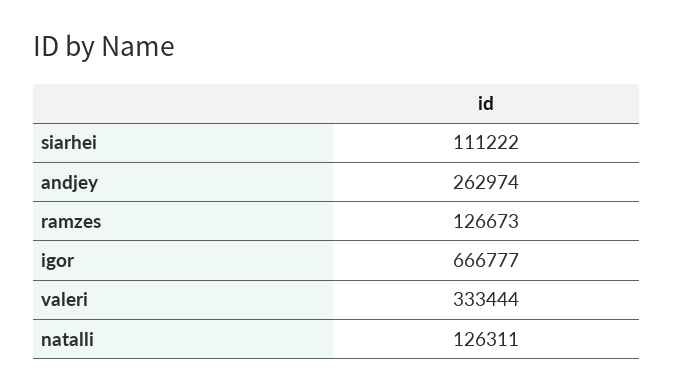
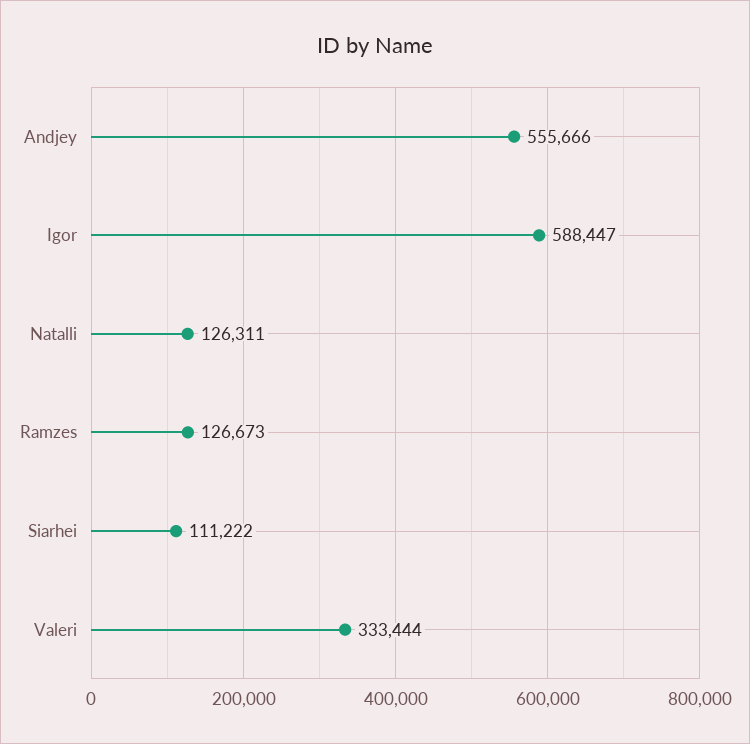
  {
    "siarhei": 111222,
-   "andjey": 262974,
+   "andjey": 555666,
    "ramzes": 126673,
-   "igor": 666777,
+   "igor": 588447,
    "valeri": 333444,
    "natalli": 126311
  }

